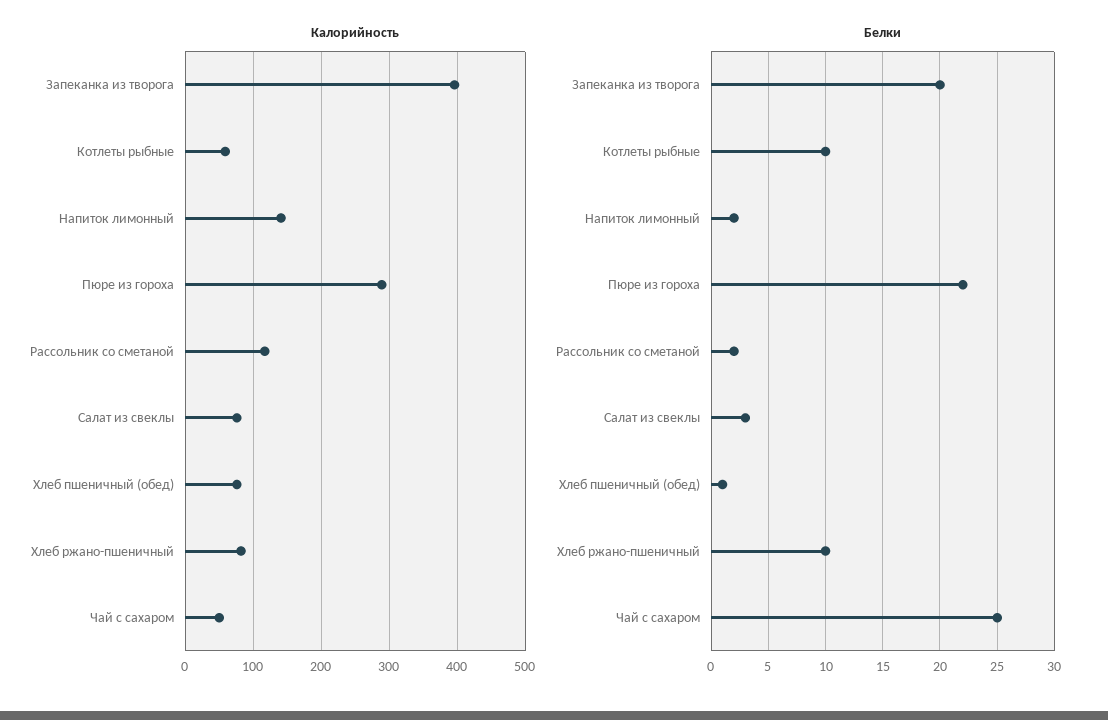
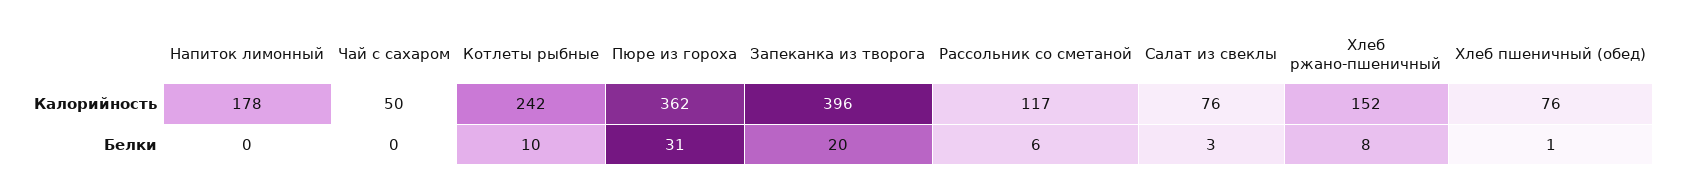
  {
    "Калорийность": {
      "Запеканка из творога": 396,
-     "Котлеты рыбные": 60,
+     "Котлеты рыбные": 242,
-     "Напиток лимонный": 140,
+     "Напиток лимонный": 178,
-     "Пюре из гороха": 290,
+     "Пюре из гороха": 362,
      "Рассольник со сметаной": 117,
      "Салат из свеклы": 76,
      "Хлеб пшеничный (обед)": 76,
-     "Хлеб ржано-пшеничный": 80,
+     "Хлеб ржано-пшеничный": 152,
      "Чай с сахаром": 50
    },
    "Белки": {
      "Запеканка из творога": 20,
      "Котлеты рыбные": 10,
-     "Напиток лимонный": 2,
+     "Напиток лимонный": 0,
-     "Пюре из гороха": 22,
+     "Пюре из гороха": 31,
-     "Рассольник со сметаной": 2,
+     "Рассольник со сметаной": 6,
      "Салат из свеклы": 3,
      "Хлеб пшеничный (обед)": 1,
-     "Хлеб ржано-пшеничный": 10,
+     "Хлеб ржано-пшеничный": 8,
-     "Чай с сахаром": 25
+     "Чай с сахаром": 0
    }
  }

